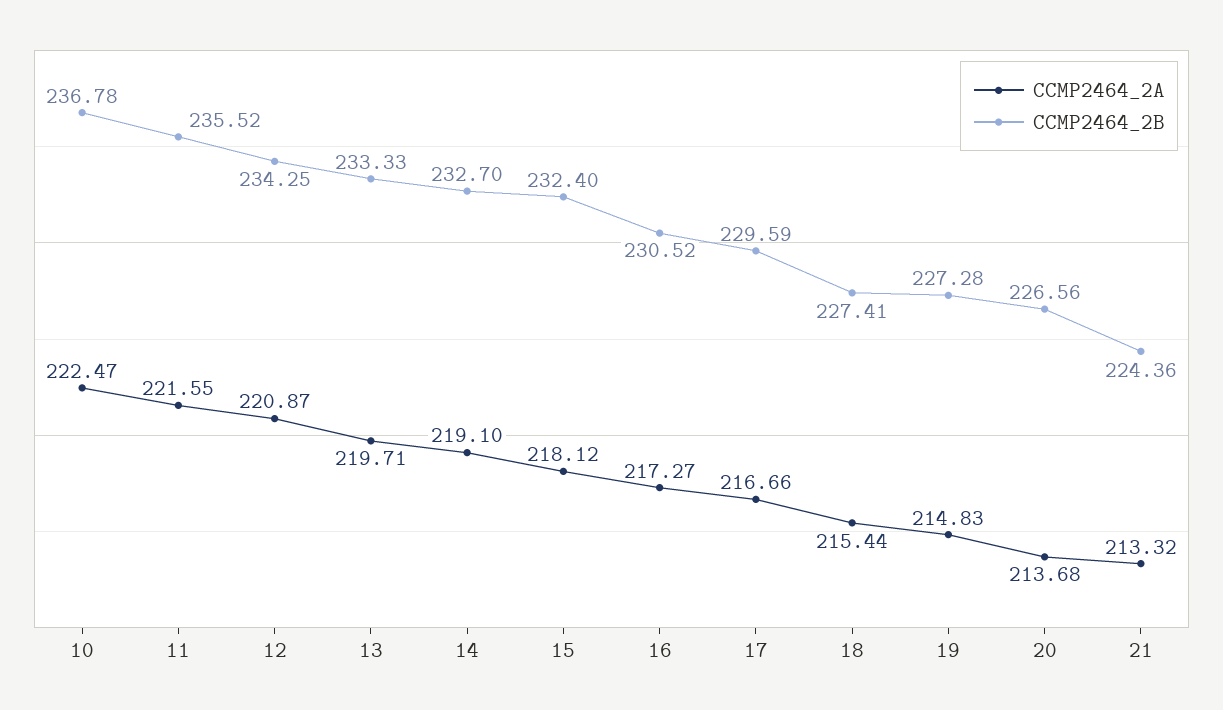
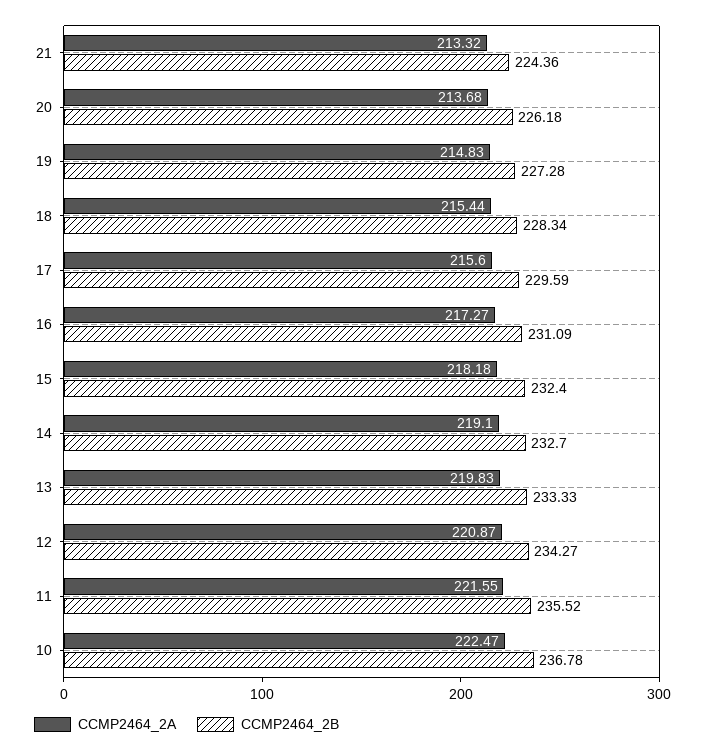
  {
    "CCMP2464_2A": {
      "10": 222.47,
      "11": 221.55,
      "12": 220.87,
-     "13": 219.71,
+     "13": 219.83,
      "14": 219.1,
-     "15": 218.12,
+     "15": 218.18,
      "16": 217.27,
-     "17": 216.66,
+     "17": 215.6,
      "18": 215.44,
      "19": 214.83,
      "20": 213.68,
      "21": 213.32
    },
    "CCMP2464_2B": {
      "10": 236.78,
      "11": 235.52,
-     "12": 234.25,
+     "12": 234.27,
      "13": 233.33,
      "14": 232.7,
      "15": 232.4,
-     "16": 230.52,
+     "16": 231.09,
      "17": 229.59,
-     "18": 227.41,
+     "18": 228.34,
      "19": 227.28,
-     "20": 226.56,
+     "20": 226.18,
      "21": 224.36
    }
  }

